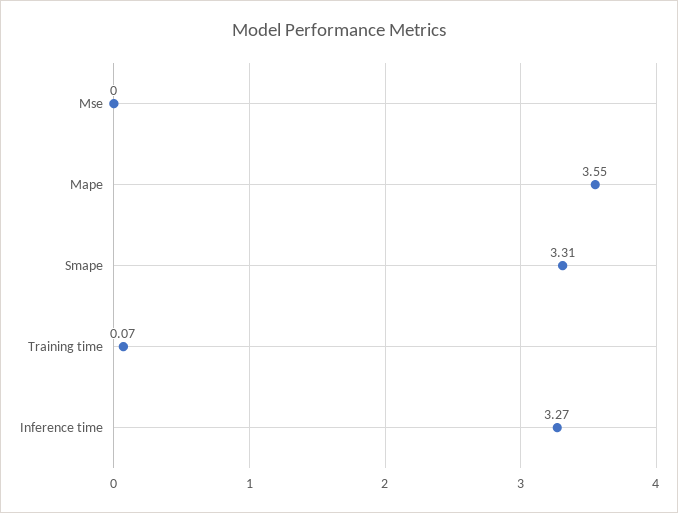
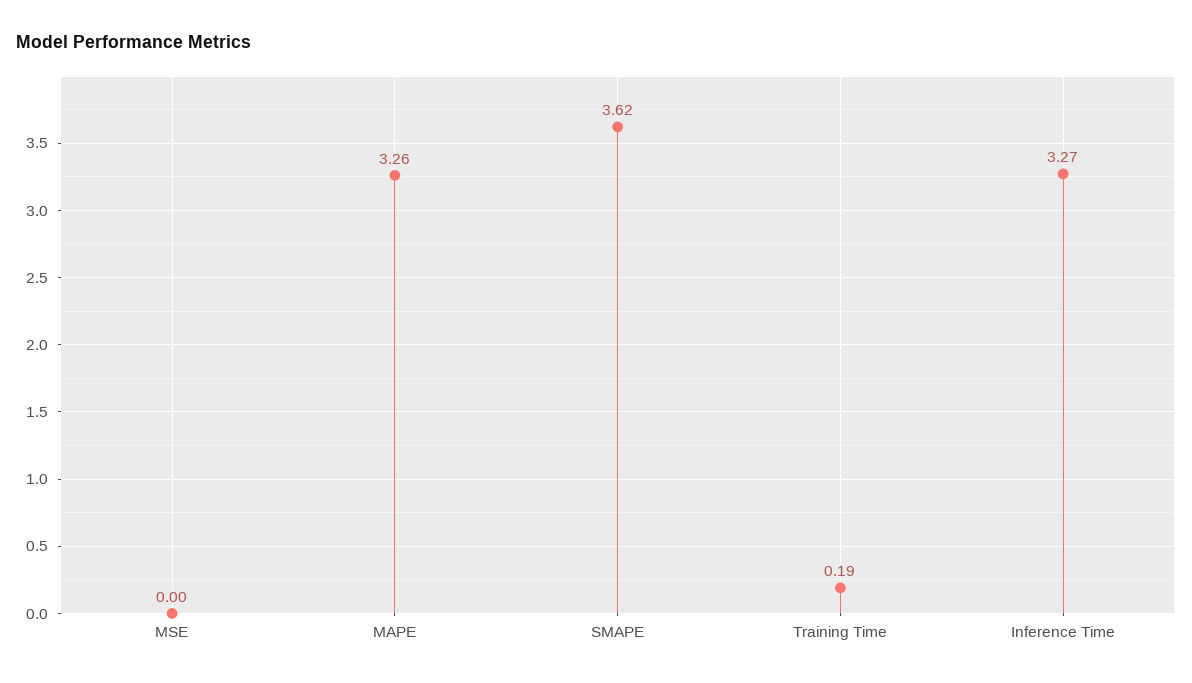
  {
    "Mse": 0,
-   "Mape": 3.55,
+   "Mape": 3.26,
-   "Smape": 3.31,
+   "Smape": 3.62,
-   "Training time": 0.07,
+   "Training time": 0.19,
    "Inference time": 3.27
  }

